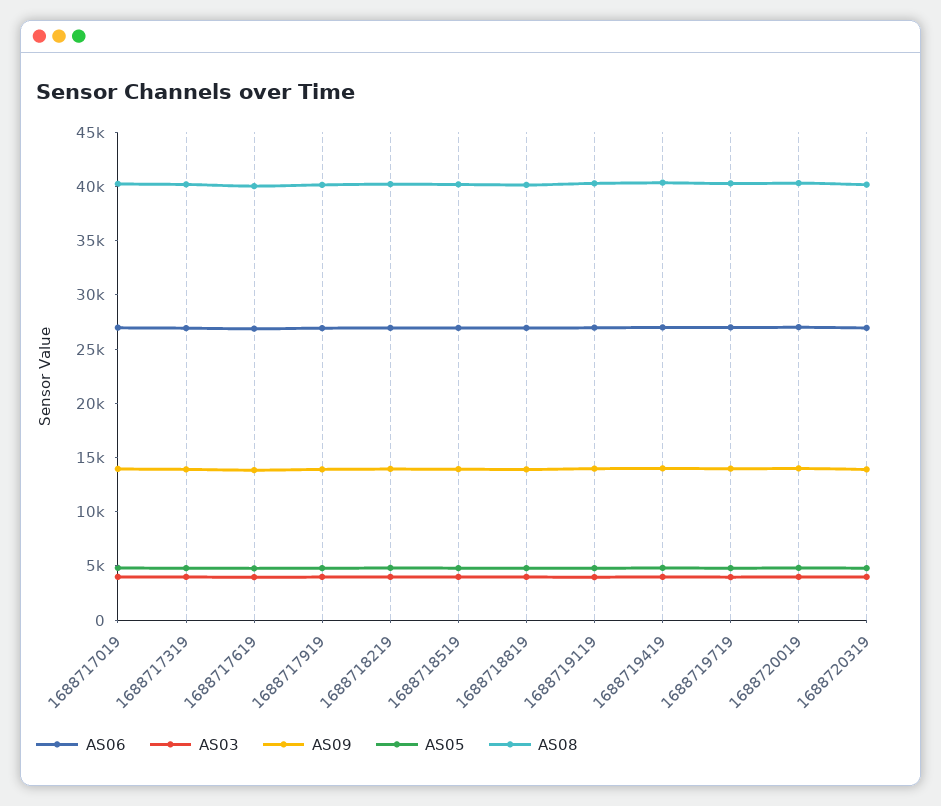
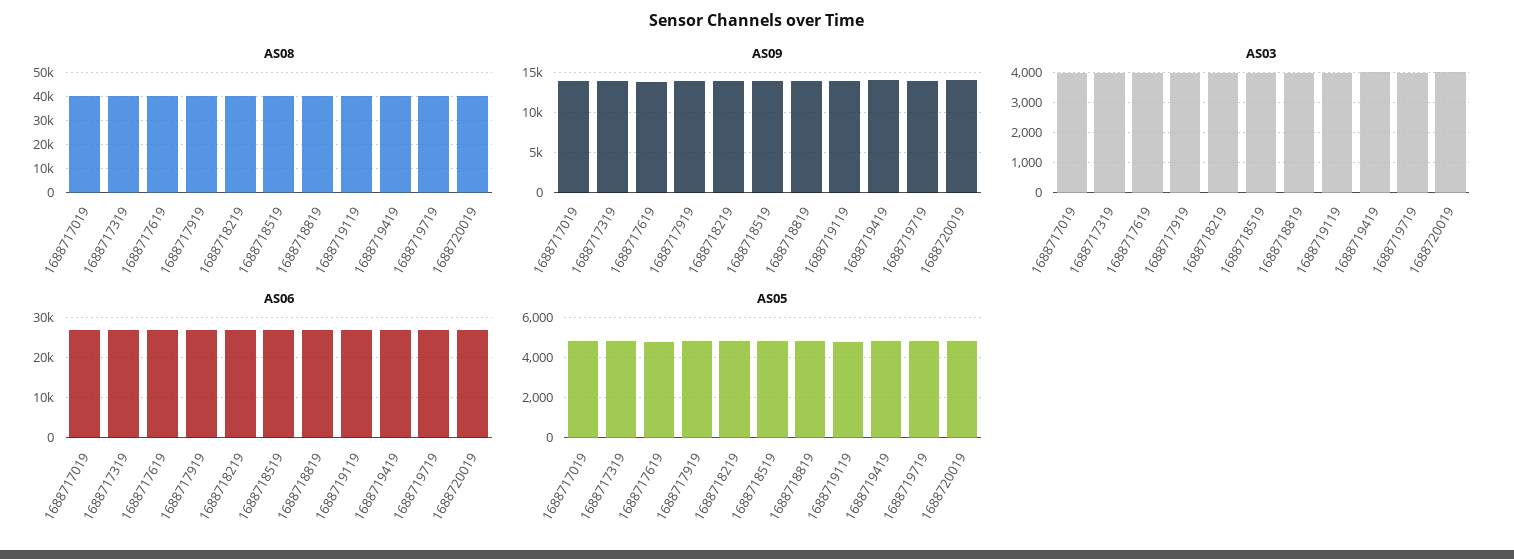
  {
    "AS06": {
      "1688717019": 27000,
      "1688717319": 27000,
      "1688717619": 27000,
      "1688717919": 27000,
      "1688718219": 27000,
      "1688718519": 27000,
      "1688718819": 27000,
      "1688719119": 27000,
      "1688719419": 27000,
      "1688719719": 27000,
-     "1688720019": 27000,
+     "1688720019": 27000
-     "1688720319": 27000
    },
    "AS03": {
      "1688717019": 4000,
      "1688717319": 4000,
      "1688717619": 4000,
      "1688717919": 4000,
      "1688718219": 4000,
      "1688718519": 4000,
      "1688718819": 4000,
      "1688719119": 4000,
      "1688719419": 4000,
      "1688719719": 4000,
-     "1688720019": 4000,
+     "1688720019": 4000
-     "1688720319": 4000
    },
    "AS09": {
      "1688717019": 14000,
      "1688717319": 14000,
      "1688717619": 14000,
      "1688717919": 14000,
      "1688718219": 14000,
      "1688718519": 14000,
      "1688718819": 14000,
      "1688719119": 14000,
      "1688719419": 14000,
      "1688719719": 14000,
-     "1688720019": 14000,
+     "1688720019": 14000
-     "1688720319": 14000
    },
    "AS05": {
      "1688717019": 5000,
      "1688717319": 5000,
      "1688717619": 5000,
      "1688717919": 5000,
      "1688718219": 5000,
      "1688718519": 5000,
      "1688718819": 5000,
      "1688719119": 5000,
      "1688719419": 5000,
      "1688719719": 5000,
-     "1688720019": 5000,
+     "1688720019": 5000
-     "1688720319": 5000
    },
    "AS08": {
      "1688717019": 40000,
      "1688717319": 40000,
      "1688717619": 40000,
      "1688717919": 40000,
      "1688718219": 40000,
      "1688718519": 40000,
      "1688718819": 40000,
      "1688719119": 40000,
      "1688719419": 40000,
      "1688719719": 40000,
-     "1688720019": 40000,
+     "1688720019": 40000
-     "1688720319": 40000
    }
  }

